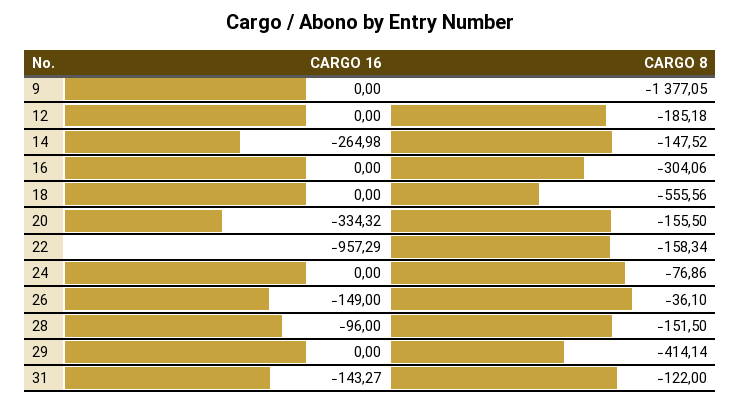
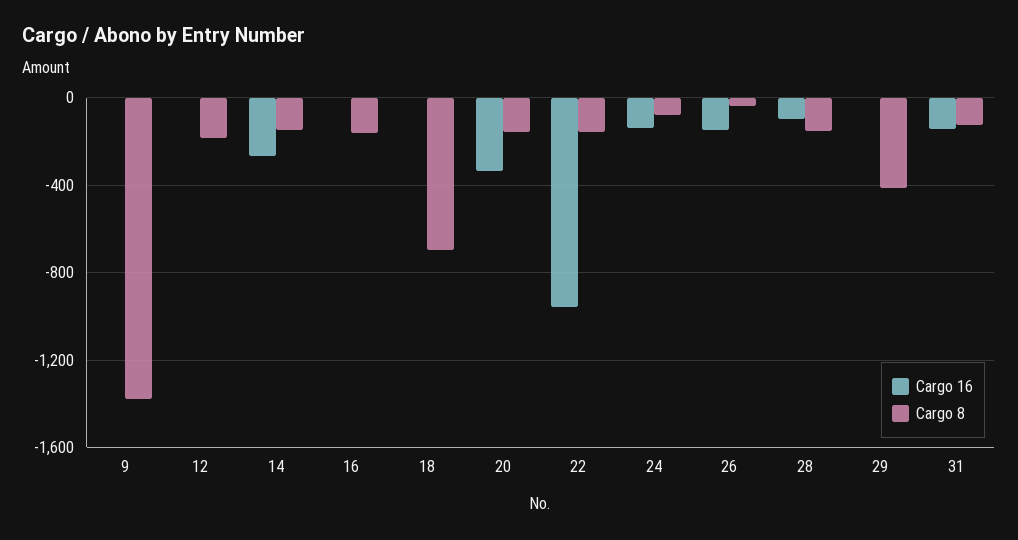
  {
    "CARGO 16": {
      "9": 0,
      "12": 0,
      "14": -264.98,
      "16": 0,
      "18": 0,
      "20": -334.32,
      "22": -957.29,
-     "24": 0,
+     "24": -150,
      "26": -149,
      "28": -96,
      "29": 0,
      "31": -143.27
    },
    "CARGO 8": {
      "9": -1377.05,
      "12": -185.18,
      "14": -147.52,
-     "16": -304.06,
+     "16": -150,
-     "18": -555.56,
+     "18": -700,
      "20": -155.5,
      "22": -158.34,
      "24": -76.86,
      "26": -36.1,
      "28": -151.5,
      "29": -414.14,
      "31": -122
    }
  }

